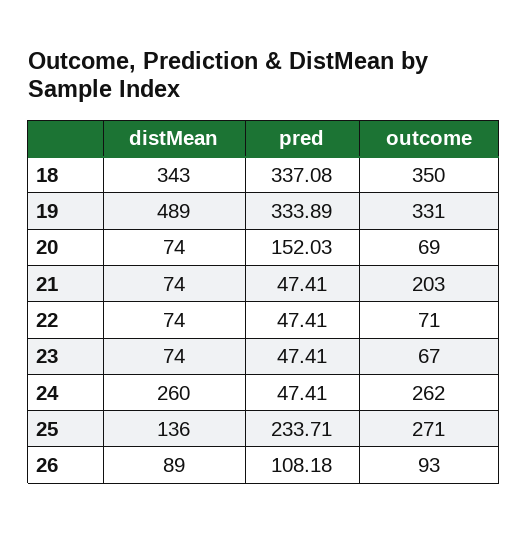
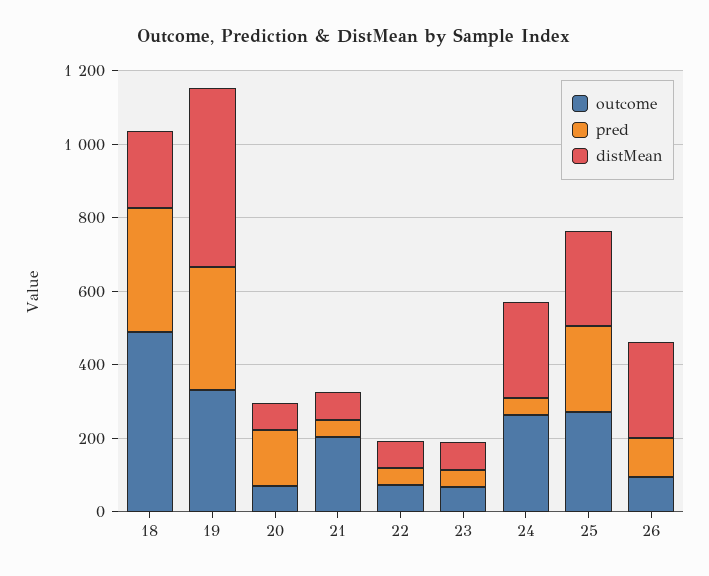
  {
    "distMean": {
-     "18": 343,
+     "18": 200,
      "19": 489,
      "20": 74,
      "21": 74,
      "22": 74,
      "23": 74,
      "24": 260,
-     "25": 136,
+     "25": 250,
-     "26": 89
+     "26": 250
    },
    "pred": {
      "18": 337.08,
      "19": 333.89,
      "20": 152.03,
      "21": 47.41,
      "22": 47.41,
      "23": 47.41,
      "24": 47.41,
      "25": 233.71,
      "26": 108.18
    },
    "outcome": {
-     "18": 350,
+     "18": 500,
      "19": 331,
      "20": 69,
      "21": 203,
      "22": 71,
      "23": 67,
      "24": 262,
      "25": 271,
      "26": 93
    }
  }

